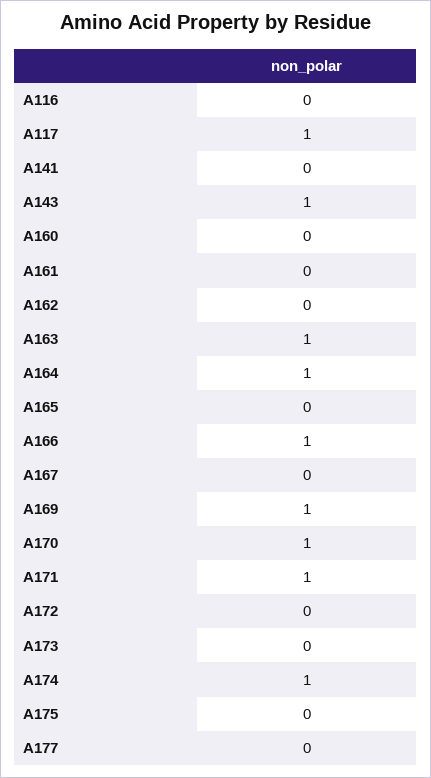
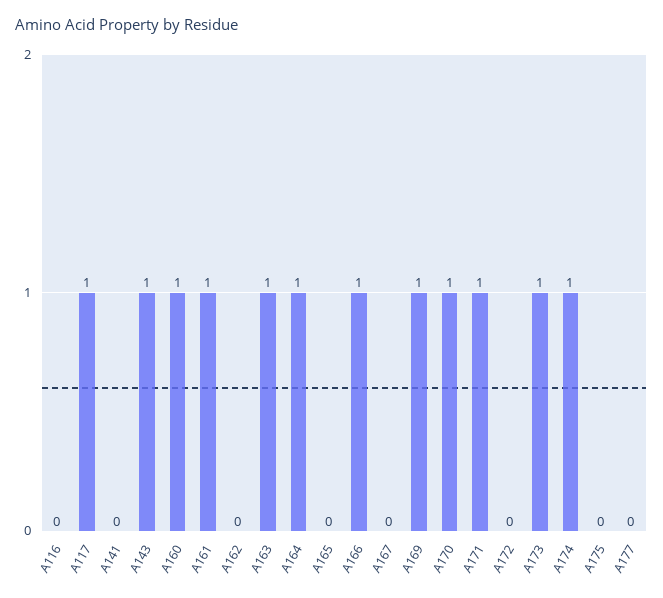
  {
    "A116": 0,
    "A117": 1,
    "A141": 0,
    "A143": 1,
-   "A160": 0,
+   "A160": 1,
-   "A161": 0,
+   "A161": 1,
    "A162": 0,
    "A163": 1,
    "A164": 1,
    "A165": 0,
    "A166": 1,
    "A167": 0,
    "A169": 1,
    "A170": 1,
    "A171": 1,
    "A172": 0,
-   "A173": 0,
+   "A173": 1,
    "A174": 1,
    "A175": 0,
    "A177": 0
  }

